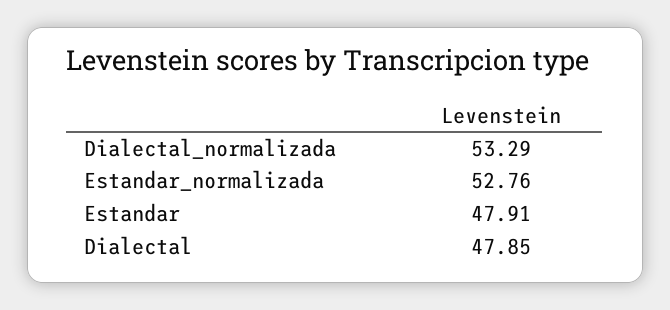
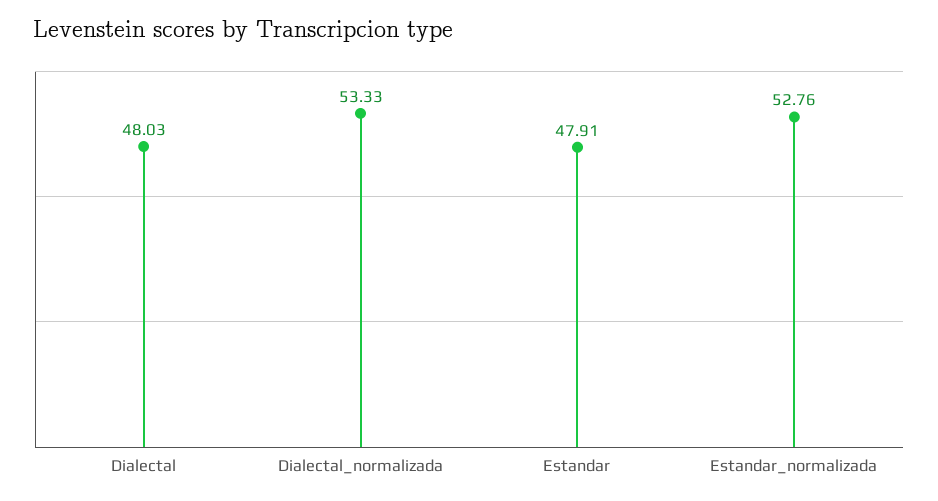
  {
-   "Dialectal_normalizada": 53.29,
+   "Dialectal_normalizada": 53.33,
    "Estandar_normalizada": 52.76,
    "Estandar": 47.91,
-   "Dialectal": 47.85
+   "Dialectal": 48.03
  }

